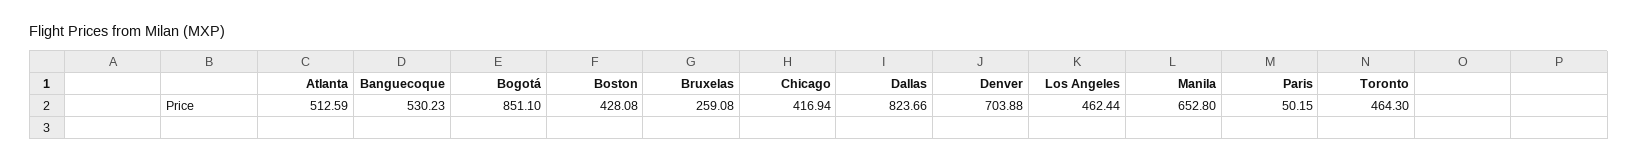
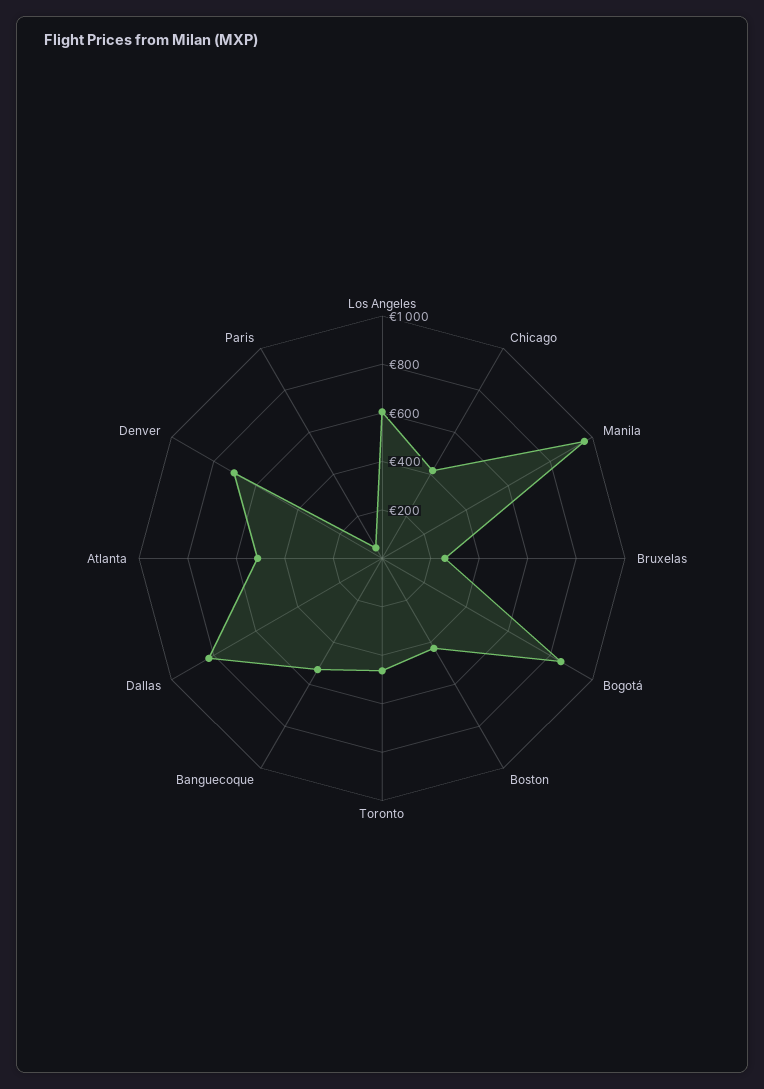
  {
    "Atlanta": 512.59,
    "Banguecoque": 530.23,
    "Bogotá": 851.1,
    "Boston": 428.08,
    "Bruxelas": 259.08,
    "Chicago": 416.94,
    "Dallas": 823.66,
    "Denver": 703.88,
-   "Los Angeles": 462.44,
+   "Los Angeles": 600,
-   "Manila": 652.8,
+   "Manila": 950,
    "Paris": 50.15,
    "Toronto": 464.3
  }

